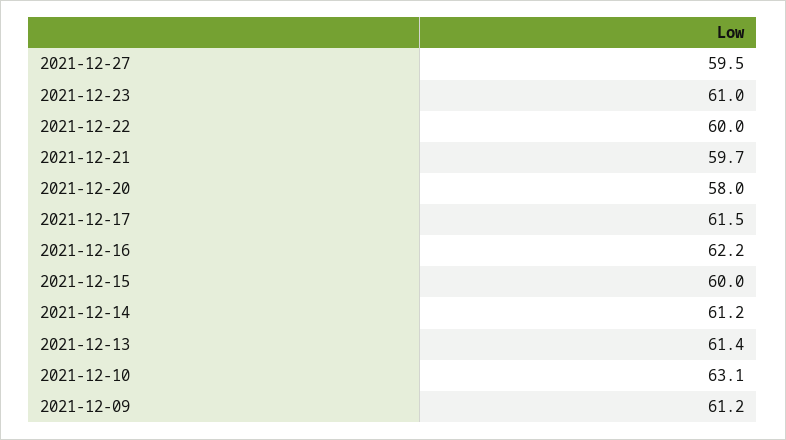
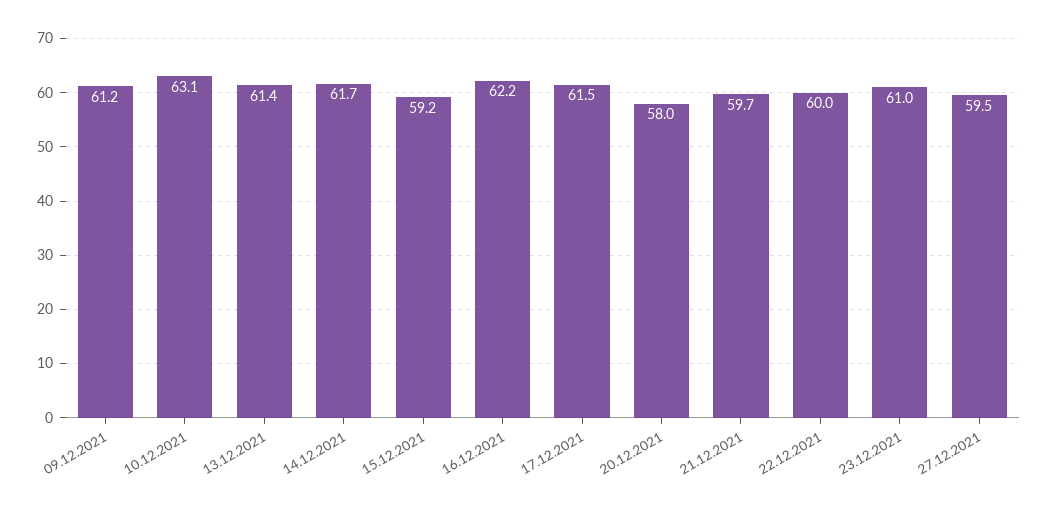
  {
    "2021-12-27": 59.5,
    "2021-12-23": 61,
    "2021-12-22": 60,
    "2021-12-21": 59.7,
    "2021-12-20": 58,
    "2021-12-17": 61.5,
    "2021-12-16": 62.2,
-   "2021-12-15": 60,
+   "2021-12-15": 59.2,
-   "2021-12-14": 61.2,
+   "2021-12-14": 61.7,
    "2021-12-13": 61.4,
    "2021-12-10": 63.1,
    "2021-12-09": 61.2
  }

